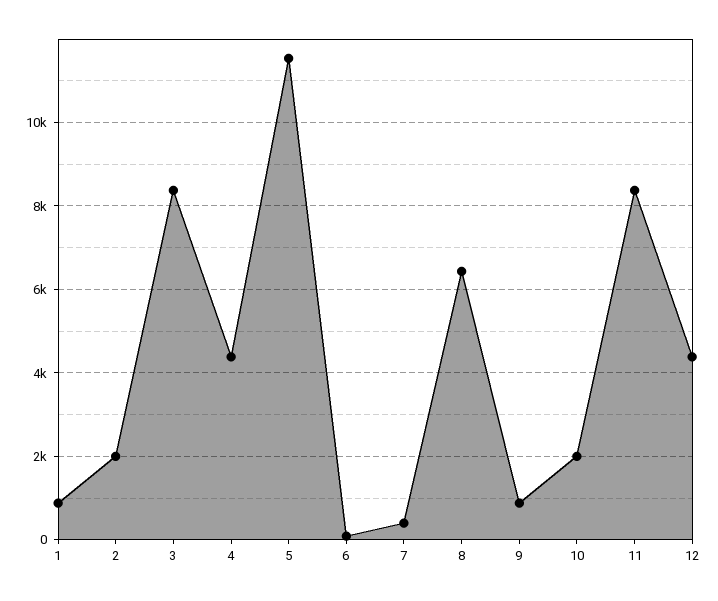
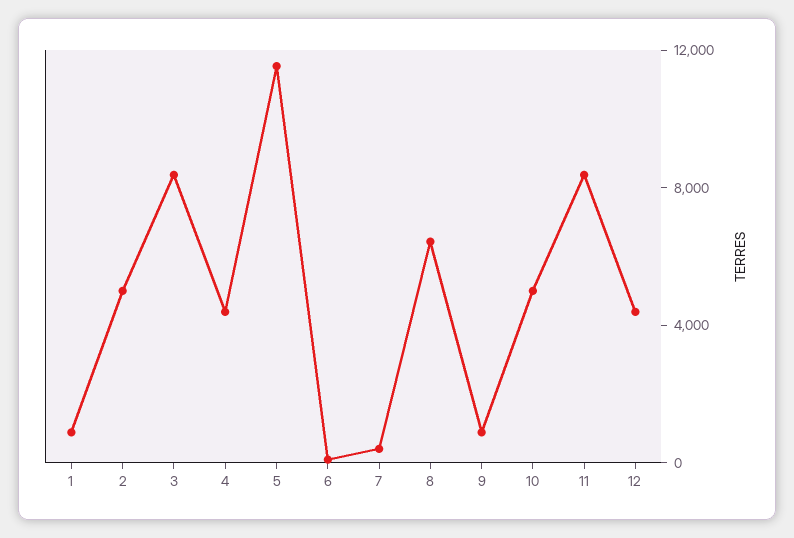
  {
    "1": 800,
-   "2": 2000,
+   "2": 5000,
    "3": 8400,
    "4": 4400,
    "5": 11600,
    "6": 0,
    "7": 400,
    "8": 6400,
    "9": 800,
-   "10": 2000,
+   "10": 5000,
    "11": 8400,
    "12": 4400
  }

